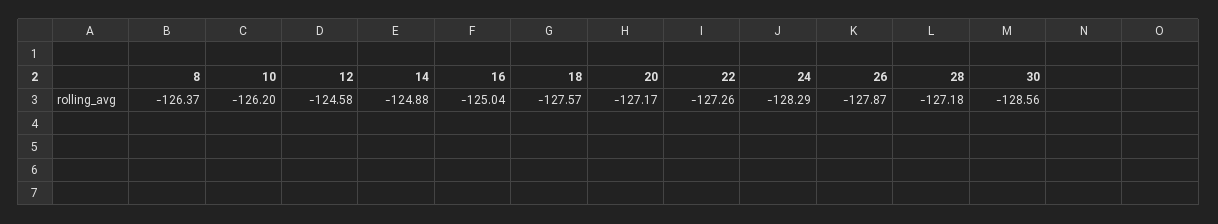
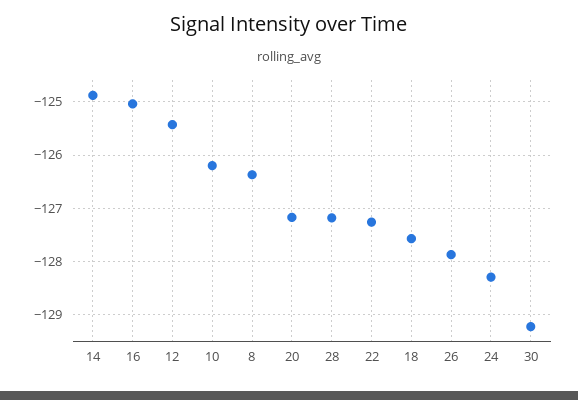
  {
    "8": -126.37,
    "10": -126.2,
-   "12": -124.58,
+   "12": -125.4,
    "14": -124.88,
    "16": -125.04,
    "18": -127.57,
    "20": -127.17,
    "22": -127.26,
    "24": -128.29,
    "26": -127.87,
    "28": -127.18,
-   "30": -128.56
+   "30": -129.2
  }

